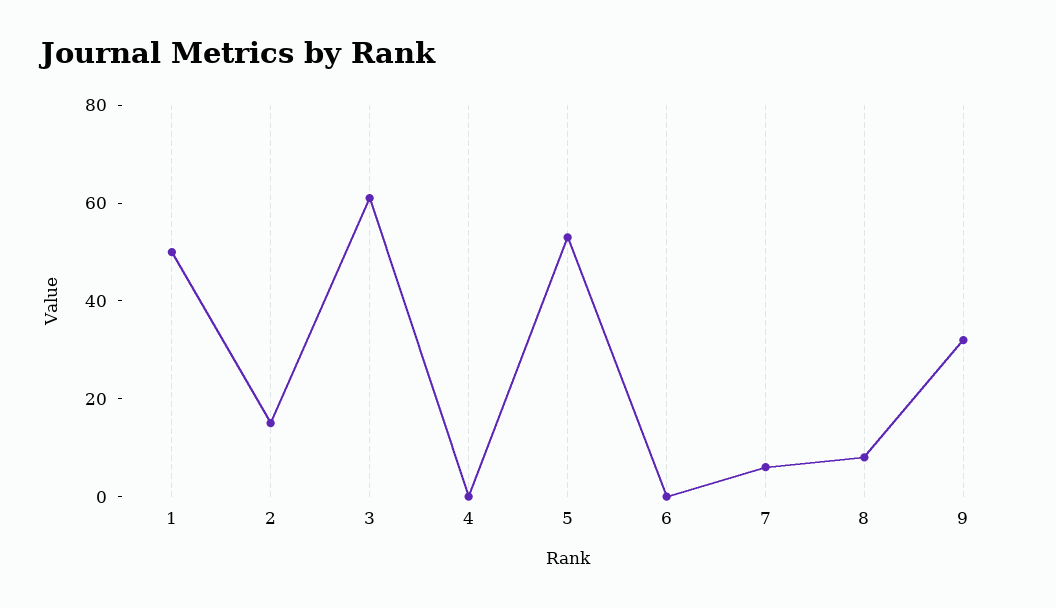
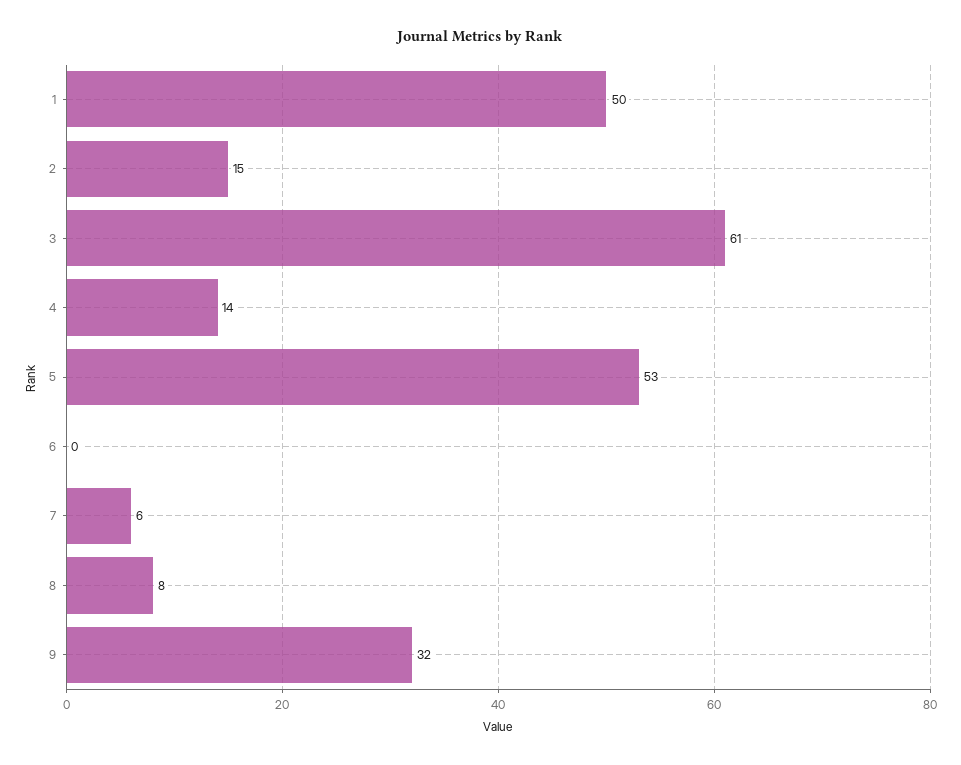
  {
    "1": 50,
    "2": 15,
    "3": 61,
-   "4": 0,
+   "4": 14,
    "5": 53,
    "6": 0,
    "7": 6,
    "8": 8,
    "9": 32
  }

